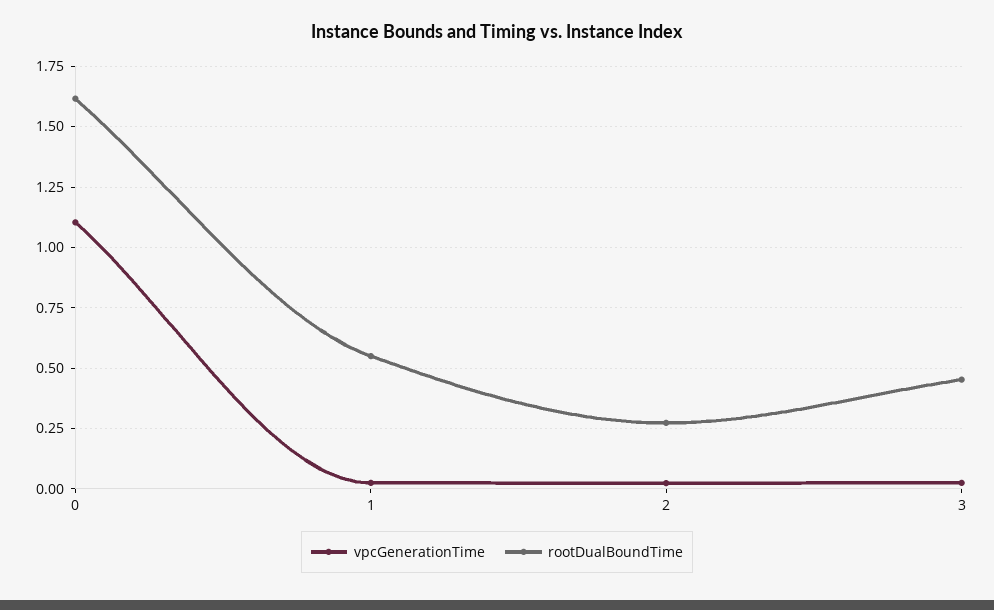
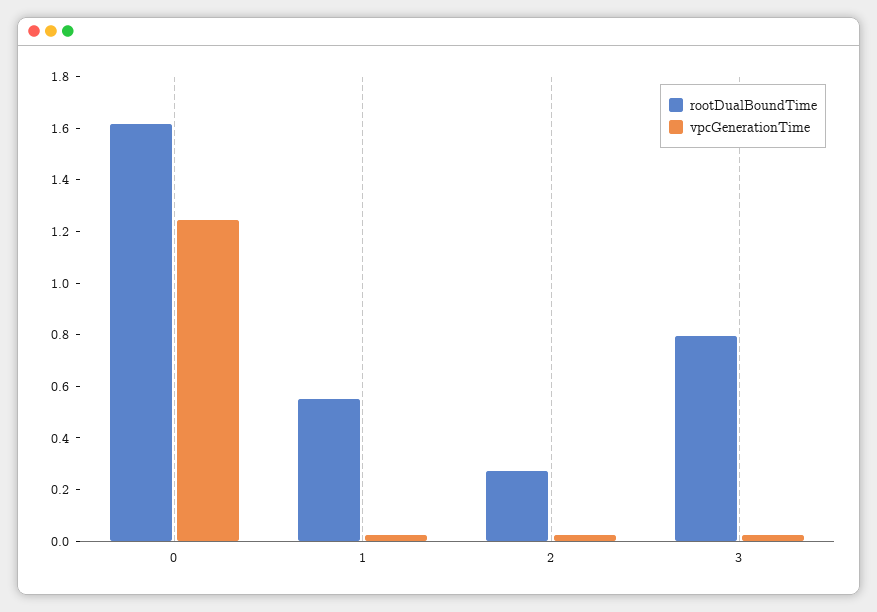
  {
    "vpcGenerationTime": {
-     "0": 1.1,
+     "0": 1.25,
      "1": 0.025,
      "2": 0.025,
      "3": 0.025
    },
    "rootDualBoundTime": {
      "0": 1.625,
      "1": 0.55,
      "2": 0.275,
-     "3": 0.45
+     "3": 0.8
    }
  }

